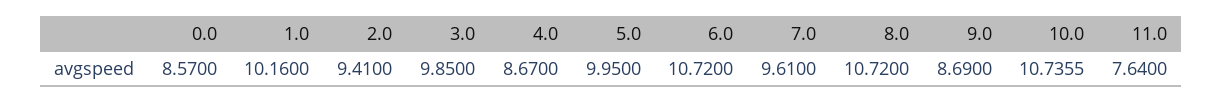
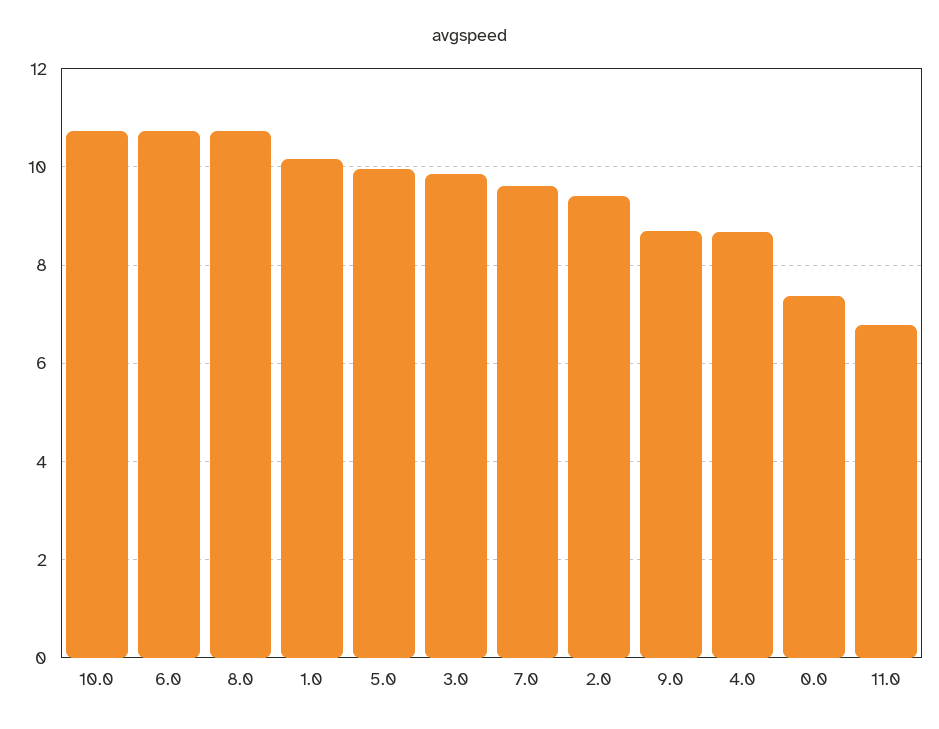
  {
-   "0.0": 8.57,
+   "0.0": 7.4,
    "1.0": 10.16,
    "2.0": 9.41,
    "3.0": 9.85,
    "4.0": 8.67,
    "5.0": 9.95,
    "6.0": 10.72,
    "7.0": 9.61,
    "8.0": 10.72,
    "9.0": 8.69,
    "10.0": 10.7355,
-   "11.0": 7.64
+   "11.0": 6.8
  }

